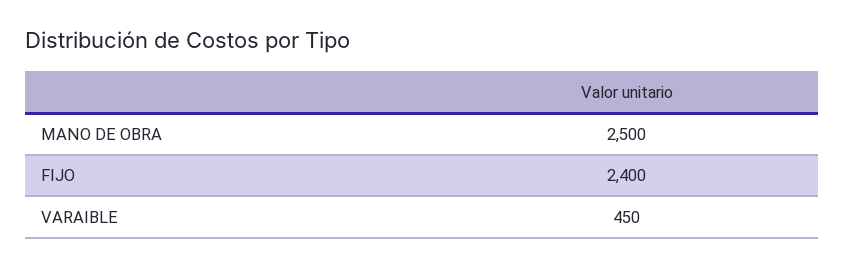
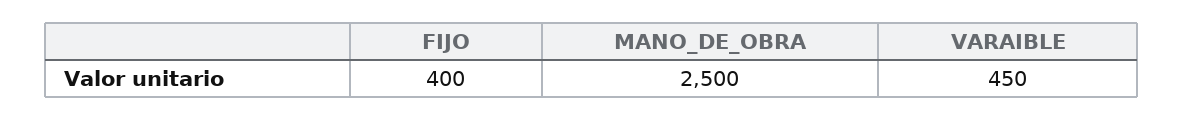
  {
    "MANO DE OBRA": 2500,
-   "FIJO": 2400,
+   "FIJO": 400,
    "VARAIBLE": 450
  }

